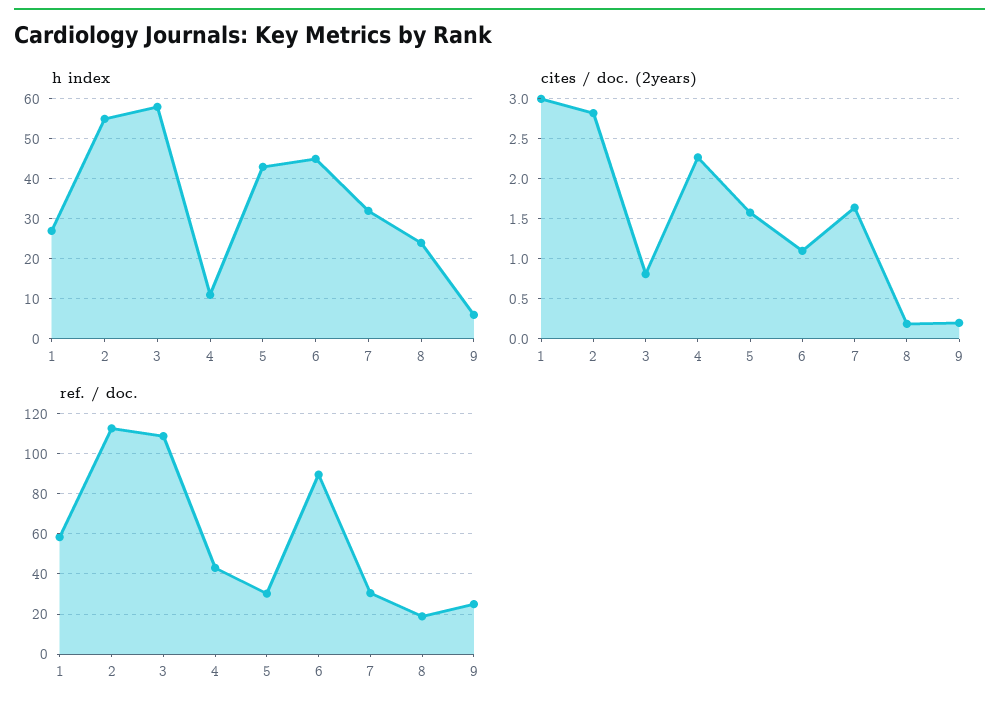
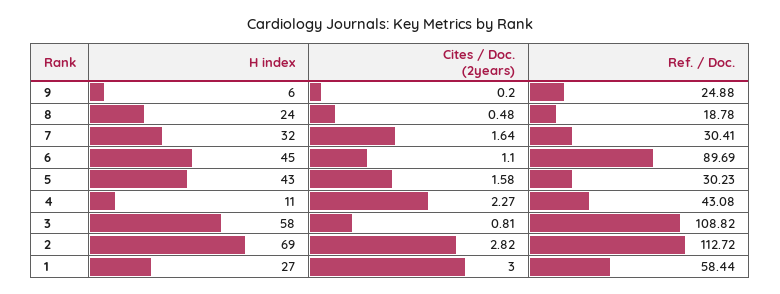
  {
    "h index": {
      "1": 27,
-     "2": 55,
+     "2": 69,
      "3": 58,
      "4": 11,
      "5": 43,
      "6": 45,
      "7": 32,
      "8": 24,
      "9": 6
    },
    "cites / doc. (2years)": {
      "1": 3,
      "2": 2.82,
      "3": 0.81,
      "4": 2.27,
      "5": 1.58,
      "6": 1.1,
      "7": 1.64,
-     "8": 0.2,
+     "8": 0.48,
      "9": 0.2
    },
    "ref. / doc.": {
      "1": 58.44,
      "2": 112.72,
      "3": 108.82,
      "4": 43.08,
      "5": 30.23,
      "6": 89.69,
      "7": 30.41,
      "8": 18.78,
      "9": 24.88
    }
  }

